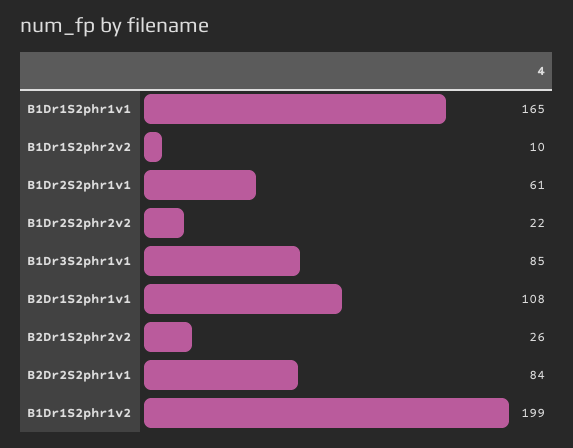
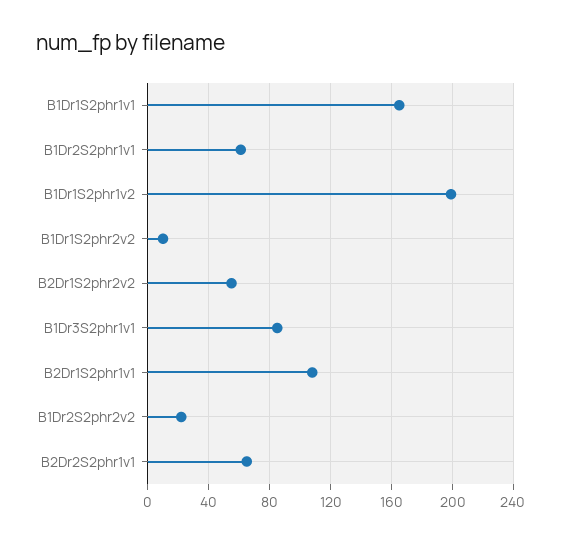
  {
    "B1Dr1S2phr1v1": 165,
    "B1Dr1S2phr2v2": 10,
    "B1Dr2S2phr1v1": 61,
    "B1Dr2S2phr2v2": 22,
    "B1Dr3S2phr1v1": 85,
    "B2Dr1S2phr1v1": 108,
-   "B2Dr1S2phr2v2": 26,
+   "B2Dr1S2phr2v2": 55,
-   "B2Dr2S2phr1v1": 84,
+   "B2Dr2S2phr1v1": 65,
    "B1Dr1S2phr1v2": 199
  }

